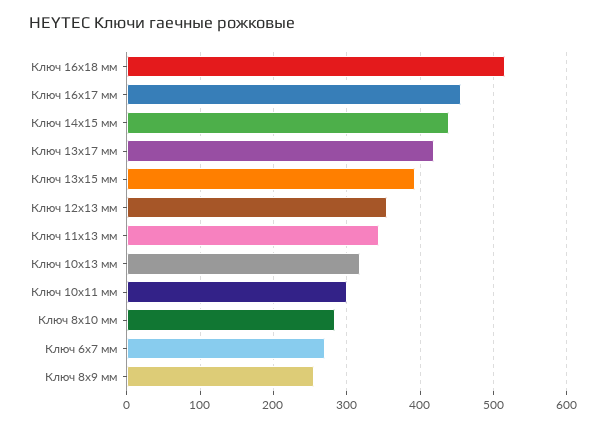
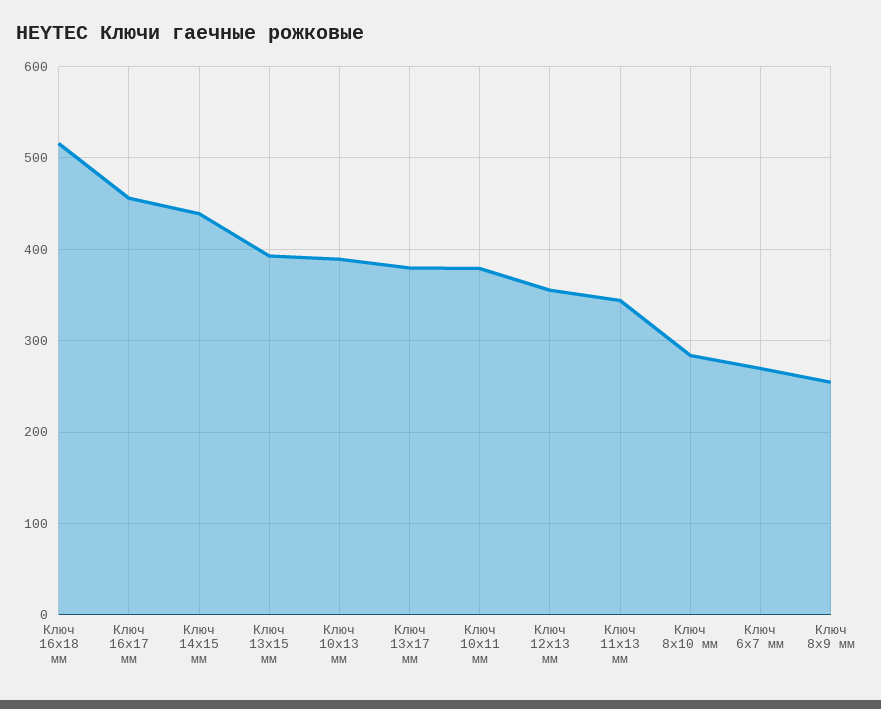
  {
    "Ключ 16х18 мм": 520,
    "Ключ 16х17 мм": 460,
    "Ключ 14х15 мм": 440,
-   "Ключ 13х17 мм": 420,
+   "Ключ 13х17 мм": 380,
    "Ключ 13х15 мм": 390,
    "Ключ 12х13 мм": 360,
    "Ключ 11х13 мм": 340,
-   "Ключ 10х13 мм": 320,
+   "Ключ 10х13 мм": 390,
-   "Ключ 10х11 мм": 300,
+   "Ключ 10х11 мм": 380,
    "Ключ 8х10 мм": 280,
    "Ключ 6х7 мм": 270,
    "Ключ 8х9 мм": 250
  }

